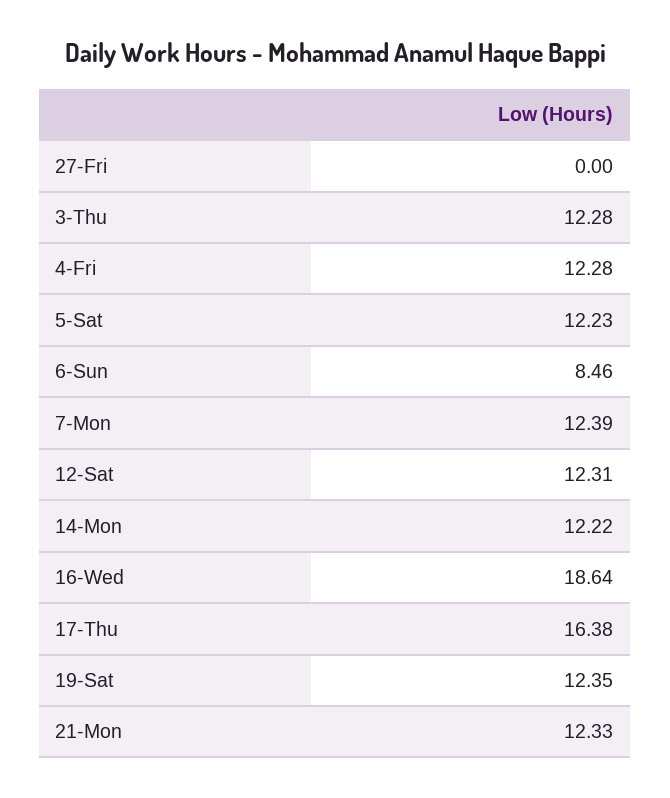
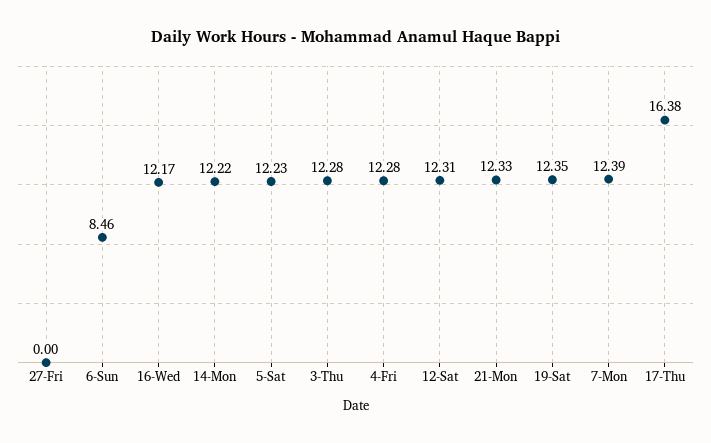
  {
    "27-Fri": 0,
    "3-Thu": 12.28,
    "4-Fri": 12.28,
    "5-Sat": 12.23,
    "6-Sun": 8.46,
    "7-Mon": 12.39,
    "12-Sat": 12.31,
    "14-Mon": 12.22,
-   "16-Wed": 18.64,
+   "16-Wed": 12.17,
    "17-Thu": 16.38,
    "19-Sat": 12.35,
    "21-Mon": 12.33
  }

